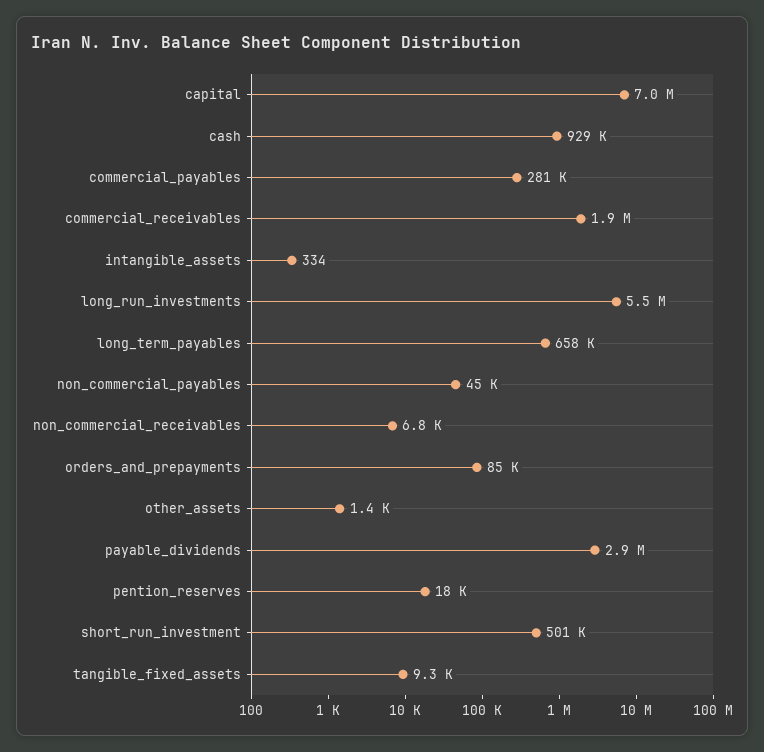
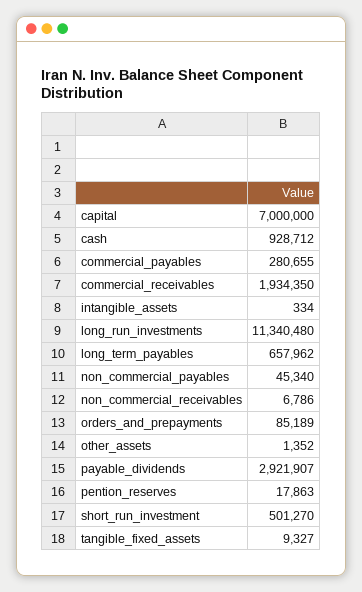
  {
    "capital": 7000000,
    "cash": 928712,
    "commercial_payables": 280655,
    "commercial_receivables": 1934350,
    "intangible_assets": 334,
-   "long_run_investments": 5500000,
+   "long_run_investments": 11340480,
    "long_term_payables": 657962,
    "non_commercial_payables": 45340,
    "non_commercial_receivables": 6786,
    "orders_and_prepayments": 85189,
    "other_assets": 1352,
    "payable_dividends": 2921907,
    "pention_reserves": 17863,
    "short_run_investment": 501270,
    "tangible_fixed_assets": 9327
  }

